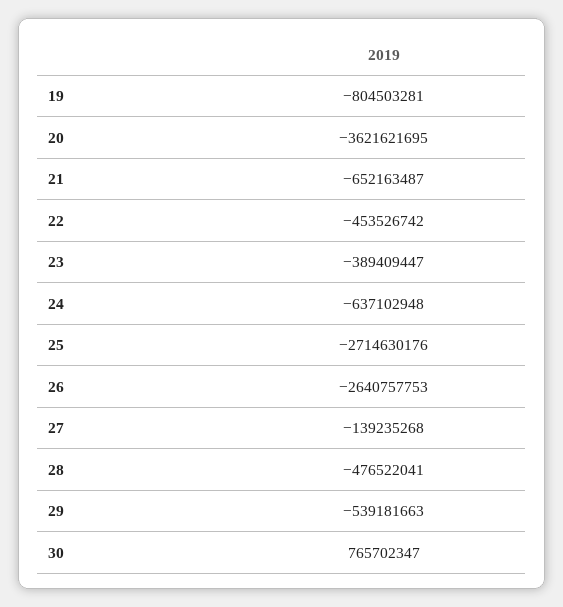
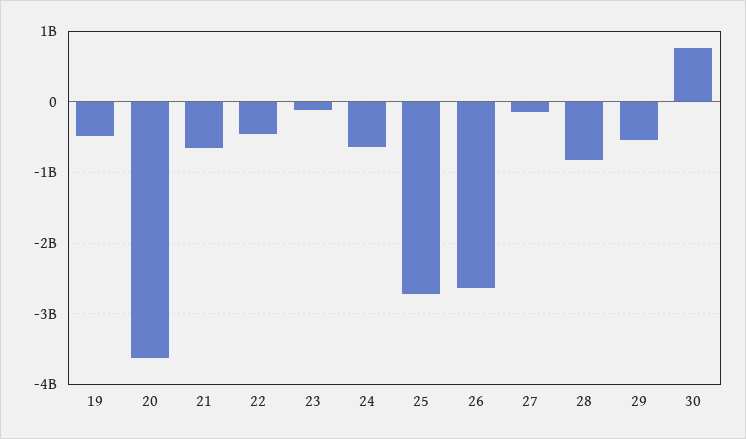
  {
-   "19": -804503281,
+   "19": -500000000,
    "20": -3621621695,
    "21": -652163487,
    "22": -453526742,
-   "23": -389409447,
+   "23": -100000000,
    "24": -637102948,
    "25": -2714630176,
    "26": -2640757753,
    "27": -139235268,
-   "28": -476522041,
+   "28": -800000000,
    "29": -539181663,
    "30": 765702347
  }

